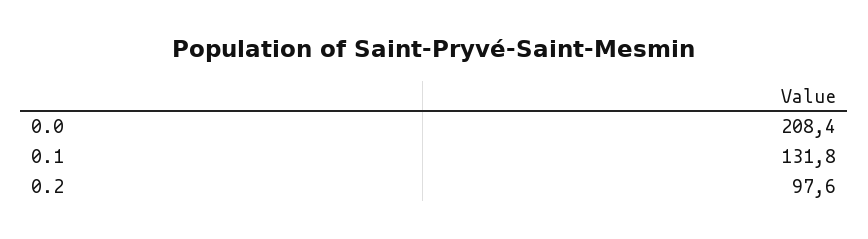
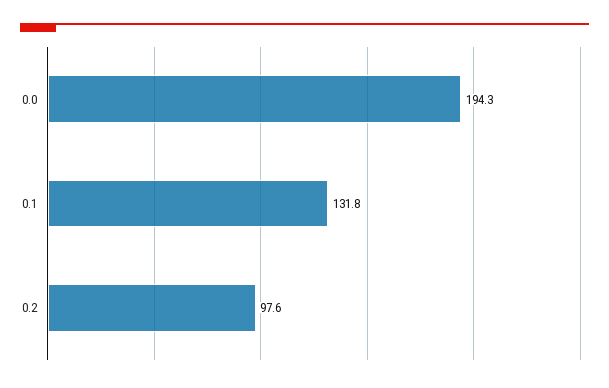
  {
-   "0.0": 208.4,
+   "0.0": 194.3,
    "0.1": 131.8,
    "0.2": 97.6
  }

